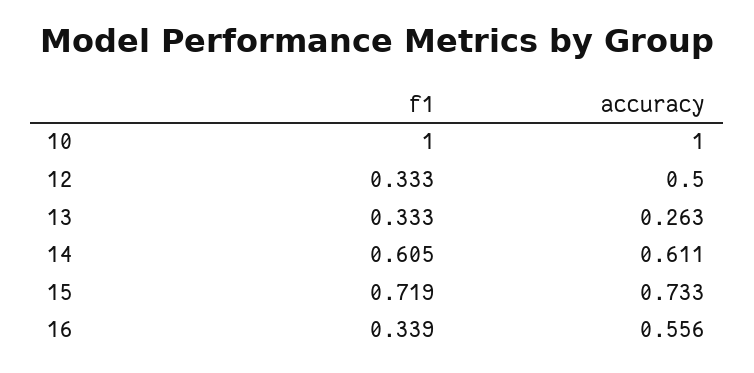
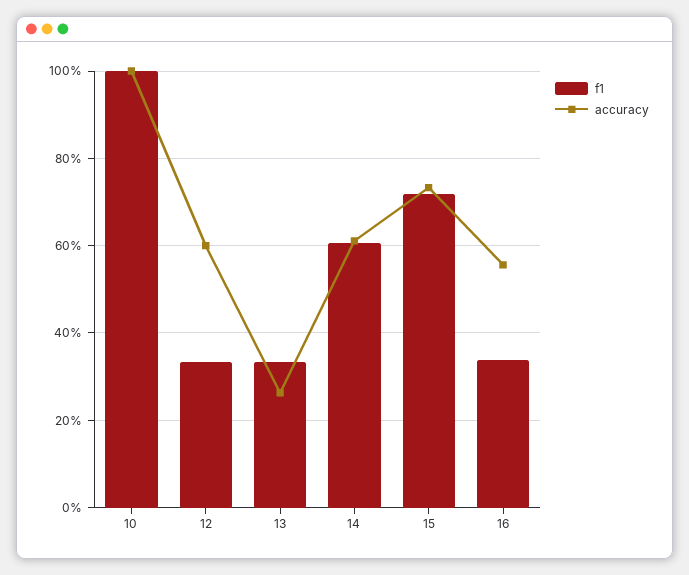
  {
    "f1": {
      "10": 1,
      "12": 0.333,
      "13": 0.333,
      "14": 0.605,
      "15": 0.719,
      "16": 0.339
    },
    "accuracy": {
      "10": 1,
-     "12": 0.5,
+     "12": 0.6,
      "13": 0.263,
      "14": 0.611,
      "15": 0.733,
      "16": 0.556
    }
  }

